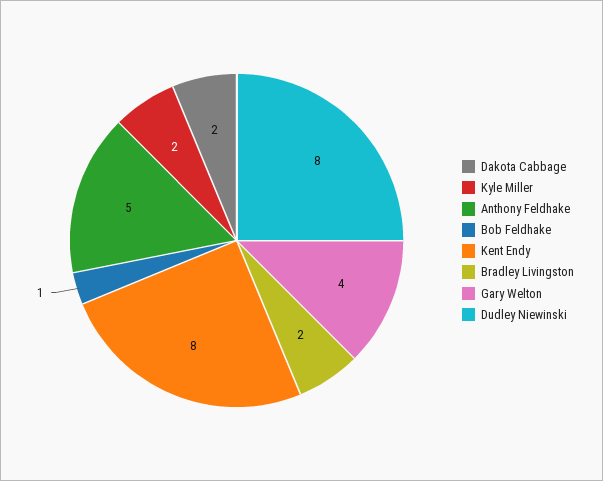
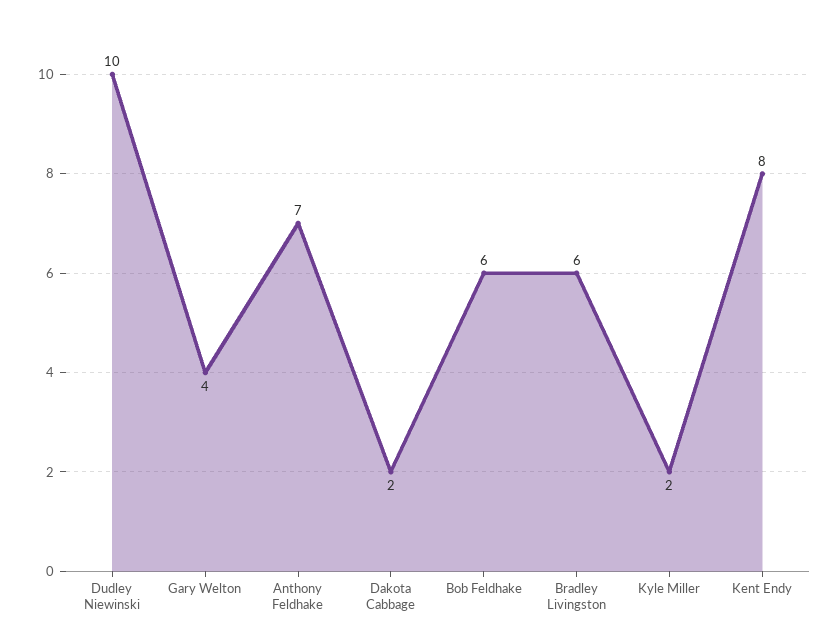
  {
    "Dakota Cabbage": 2,
    "Kyle Miller": 2,
-   "Anthony Feldhake": 5,
+   "Anthony Feldhake": 7,
-   "Bob Feldhake": 1,
+   "Bob Feldhake": 6,
    "Kent Endy": 8,
-   "Bradley Livingston": 2,
+   "Bradley Livingston": 6,
    "Gary Welton": 4,
-   "Dudley Niewinski": 8
+   "Dudley Niewinski": 10
  }

